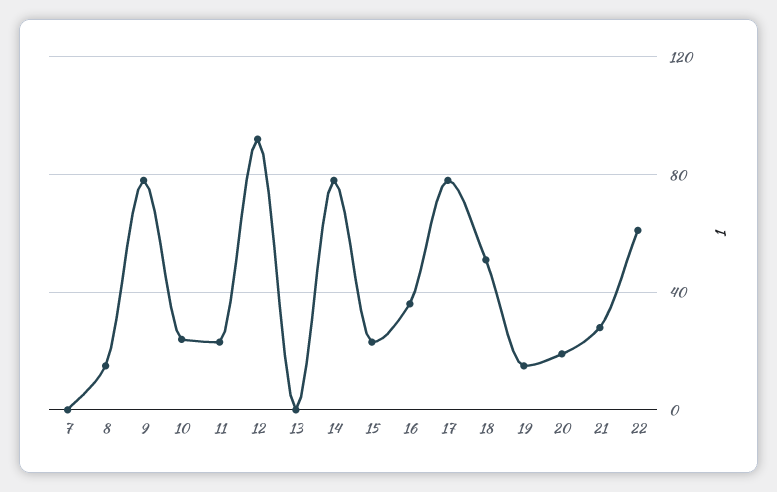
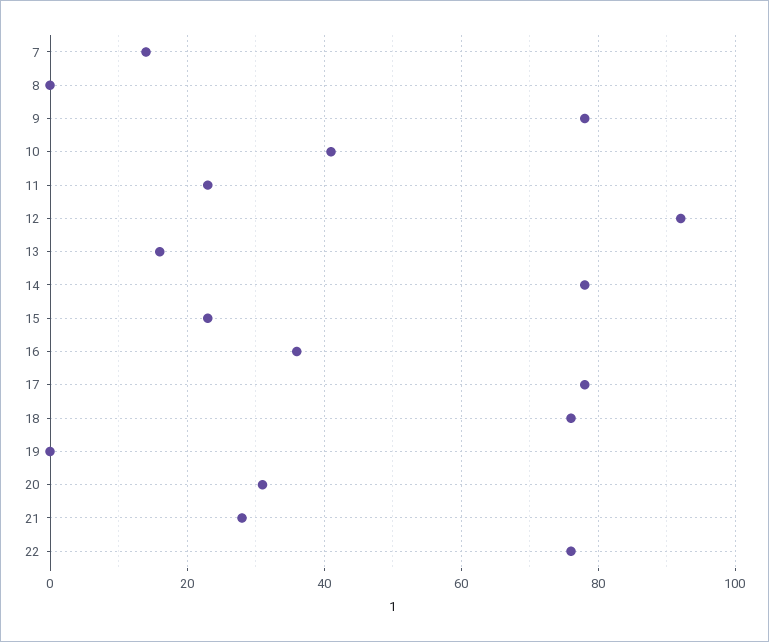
  {
-   "7": 0,
+   "7": 15,
-   "8": 15,
+   "8": 0,
    "9": 80,
-   "10": 25,
+   "10": 40,
    "11": 25,
    "12": 90,
-   "13": 0,
+   "13": 15,
    "14": 80,
    "15": 25,
    "16": 35,
    "17": 80,
-   "18": 50,
+   "18": 75,
-   "19": 15,
+   "19": 0,
-   "20": 20,
+   "20": 30,
    "21": 30,
-   "22": 60
+   "22": 75
  }

